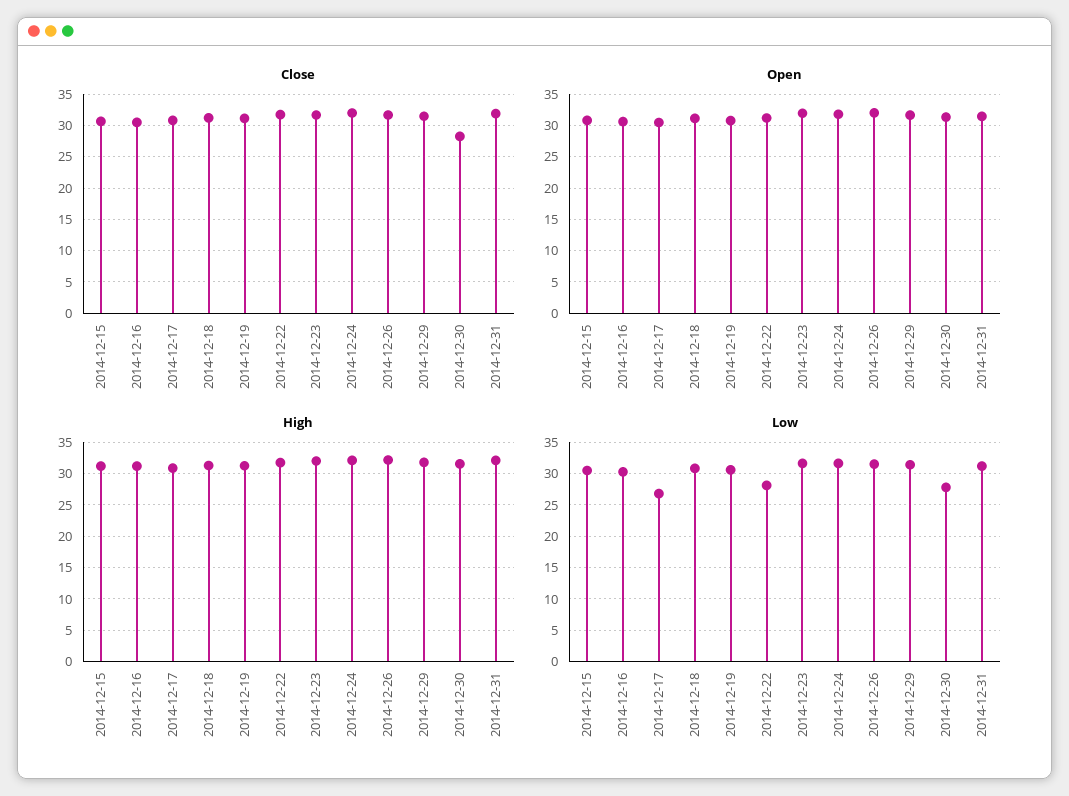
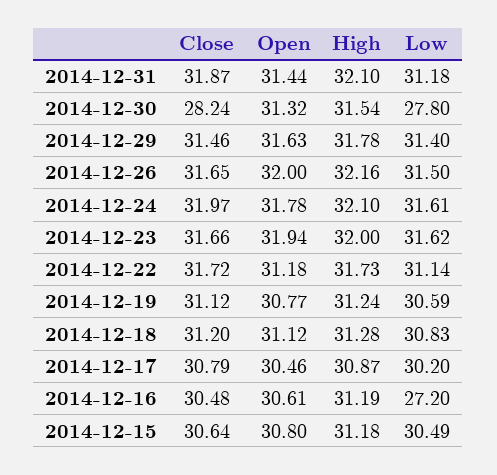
  {
    "Close": {
      "2014-12-15": 30.64,
      "2014-12-16": 30.48,
      "2014-12-17": 30.79,
      "2014-12-18": 31.2,
      "2014-12-19": 31.12,
      "2014-12-22": 31.72,
      "2014-12-23": 31.66,
      "2014-12-24": 31.97,
      "2014-12-26": 31.65,
      "2014-12-29": 31.46,
      "2014-12-30": 28.24,
      "2014-12-31": 31.87
    },
    "Open": {
      "2014-12-15": 30.8,
      "2014-12-16": 30.61,
      "2014-12-17": 30.46,
      "2014-12-18": 31.12,
      "2014-12-19": 30.77,
      "2014-12-22": 31.18,
      "2014-12-23": 31.94,
      "2014-12-24": 31.78,
      "2014-12-26": 32,
      "2014-12-29": 31.63,
      "2014-12-30": 31.32,
      "2014-12-31": 31.44
    },
    "High": {
      "2014-12-15": 31.18,
      "2014-12-16": 31.19,
      "2014-12-17": 30.87,
      "2014-12-18": 31.28,
      "2014-12-19": 31.24,
      "2014-12-22": 31.73,
      "2014-12-23": 32,
      "2014-12-24": 32.1,
      "2014-12-26": 32.16,
      "2014-12-29": 31.78,
      "2014-12-30": 31.54,
      "2014-12-31": 32.1
    },
    "Low": {
      "2014-12-15": 30.49,
-     "2014-12-16": 30,
+     "2014-12-16": 27.2,
-     "2014-12-17": 27,
+     "2014-12-17": 30.2,
      "2014-12-18": 30.83,
      "2014-12-19": 30.59,
-     "2014-12-22": 28,
+     "2014-12-22": 31.14,
      "2014-12-23": 31.62,
      "2014-12-24": 31.61,
      "2014-12-26": 31.5,
      "2014-12-29": 31.4,
      "2014-12-30": 27.8,
      "2014-12-31": 31.18
    }
  }

